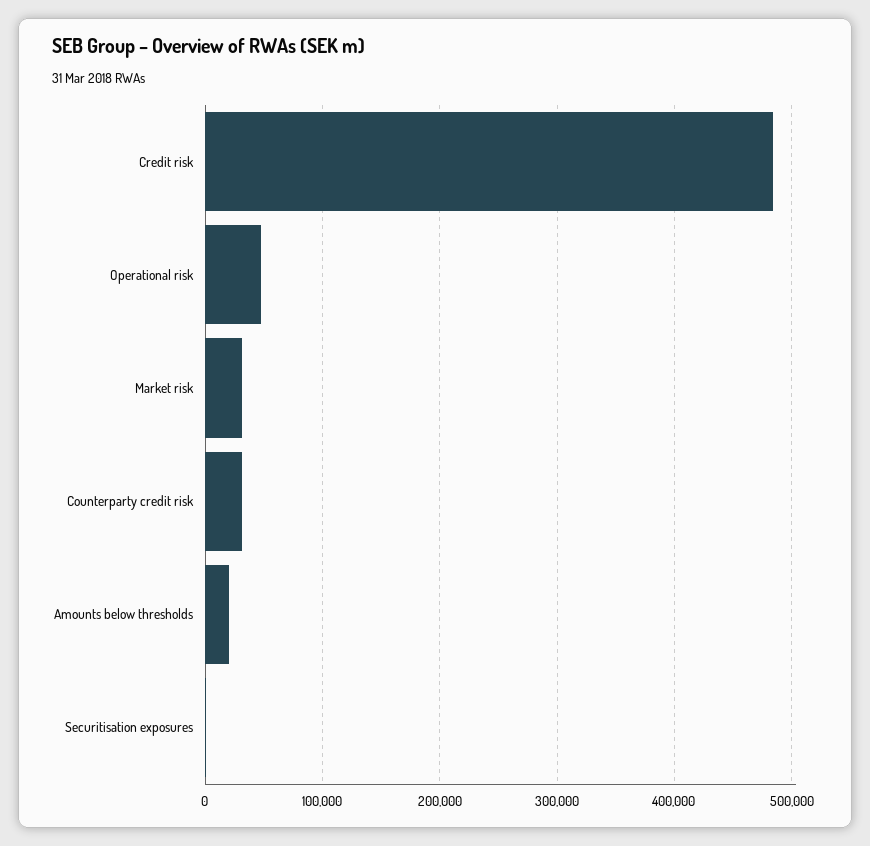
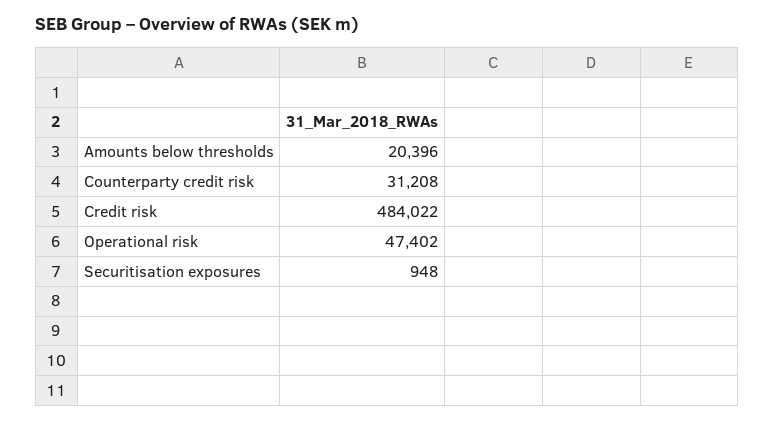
  {
    "Credit risk": 484022,
    "Operational risk": 47402,
-   "Market risk": 30000,
    "Counterparty credit risk": 31208,
    "Amounts below thresholds": 20396,
    "Securitisation exposures": 948
  }

